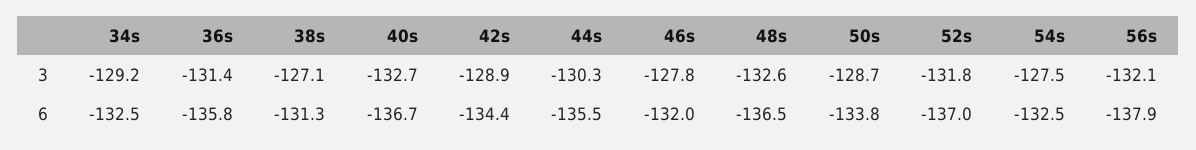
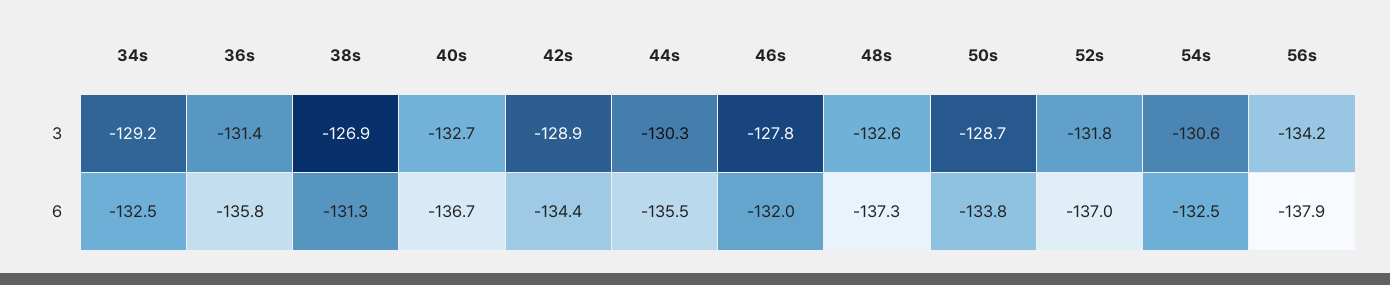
  {
    "34s": {
      "3": -129.2,
      "6": -132.5
    },
    "36s": {
      "3": -131.4,
      "6": -135.8
    },
    "38s": {
-     "3": -127.1,
+     "3": -126.9,
      "6": -131.3
    },
    "40s": {
      "3": -132.7,
      "6": -136.7
    },
    "42s": {
      "3": -128.9,
      "6": -134.4
    },
    "44s": {
      "3": -130.3,
      "6": -135.5
    },
    "46s": {
      "3": -127.8,
      "6": -132
    },
    "48s": {
      "3": -132.6,
-     "6": -136.5
+     "6": -137.3
    },
    "50s": {
      "3": -128.7,
      "6": -133.8
    },
    "52s": {
      "3": -131.8,
      "6": -137
    },
    "54s": {
-     "3": -127.5,
+     "3": -130.6,
      "6": -132.5
    },
    "56s": {
-     "3": -132.1,
+     "3": -134.2,
      "6": -137.9
    }
  }

